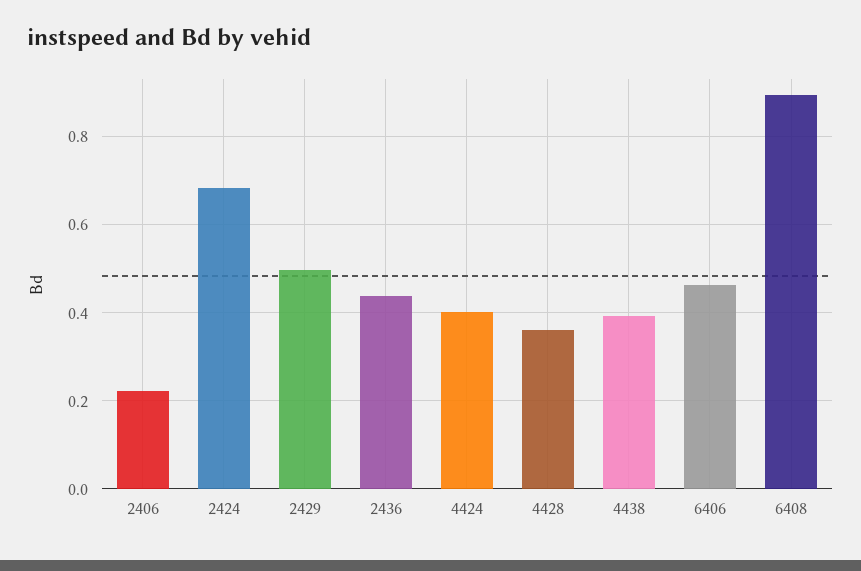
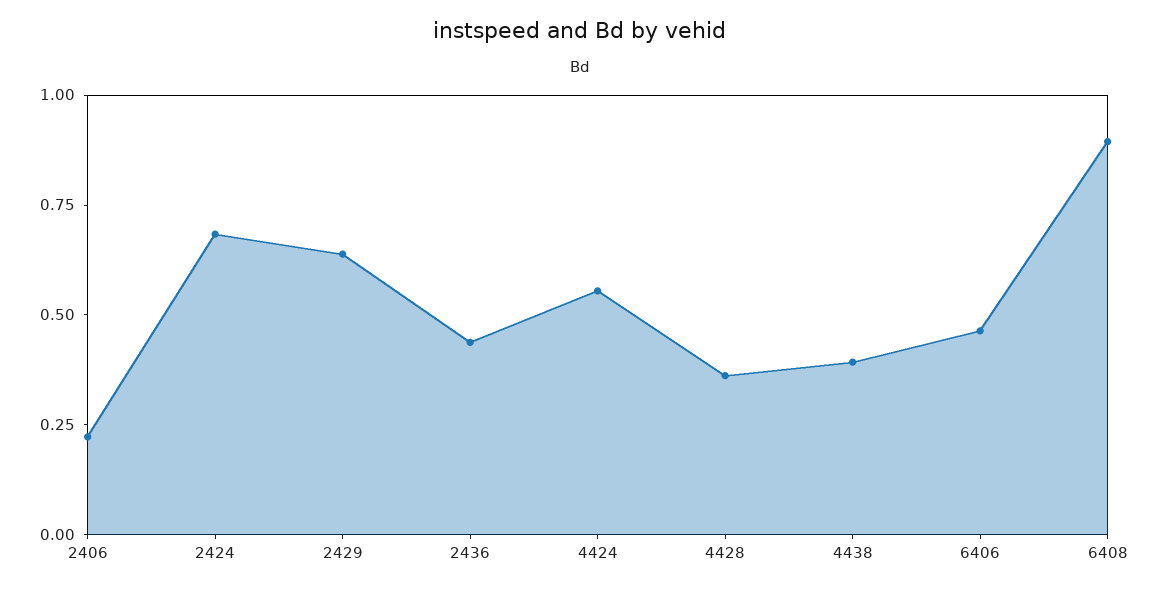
  {
    "2406": 0.22,
    "2424": 0.68,
-   "2429": 0.5,
+   "2429": 0.65,
    "2436": 0.44,
-   "4424": 0.4,
+   "4424": 0.55,
    "4428": 0.36,
    "4438": 0.4,
    "6406": 0.46,
    "6408": 0.9
  }

